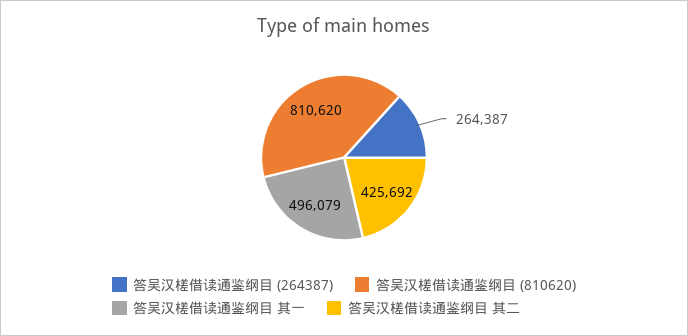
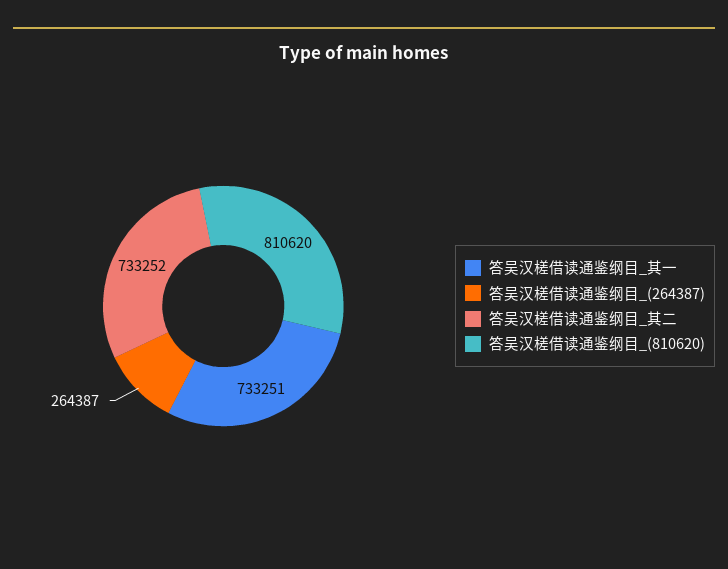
  {
    "答吴汉槎借读通鉴纲目 (264387)": 264387,
    "答吴汉槎借读通鉴纲目 (810620)": 810620,
-   "答吴汉槎借读通鉴纲目 其一": 496079,
+   "答吴汉槎借读通鉴纲目 其一": 733251,
-   "答吴汉槎借读通鉴纲目 其二": 425692
+   "答吴汉槎借读通鉴纲目 其二": 733252
  }

